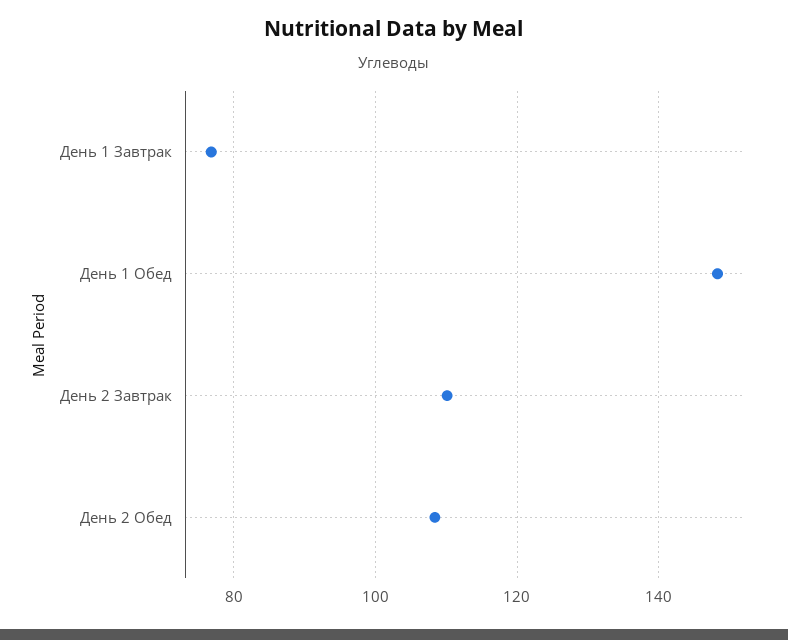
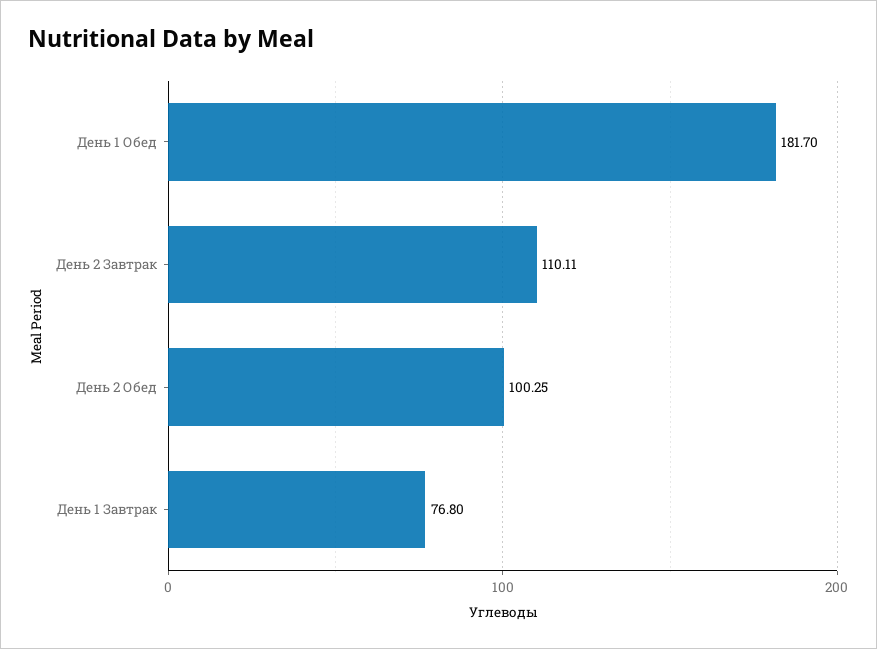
  {
    "День 1 Завтрак": 76.8,
-   "День 1 Обед": 148,
+   "День 1 Обед": 181.7,
    "День 2 Завтрак": 110.11,
-   "День 2 Обед": 108
+   "День 2 Обед": 100.25
  }

